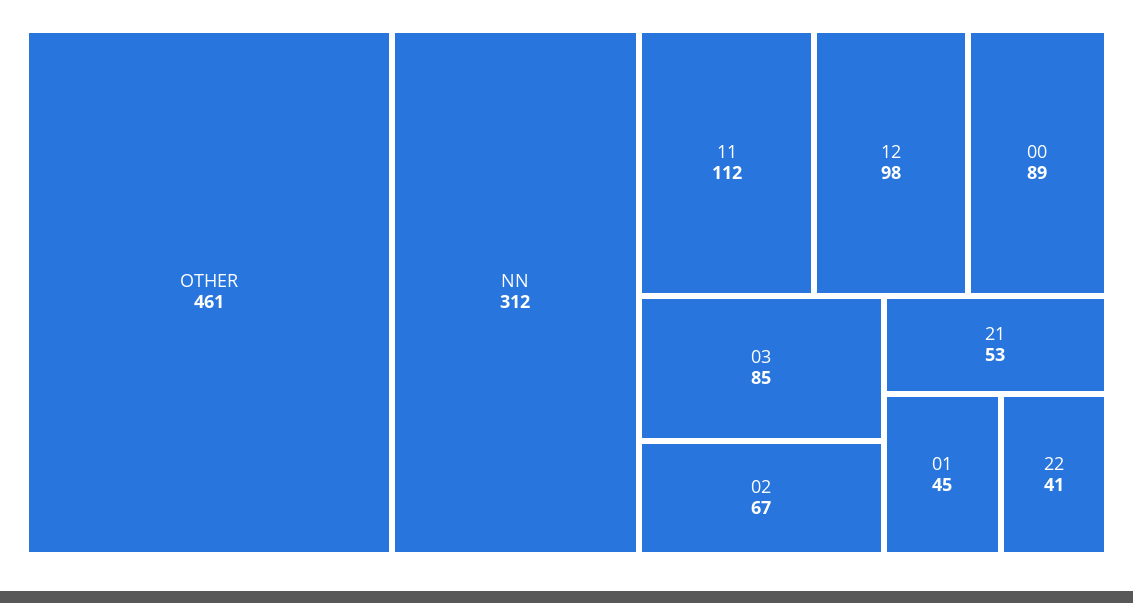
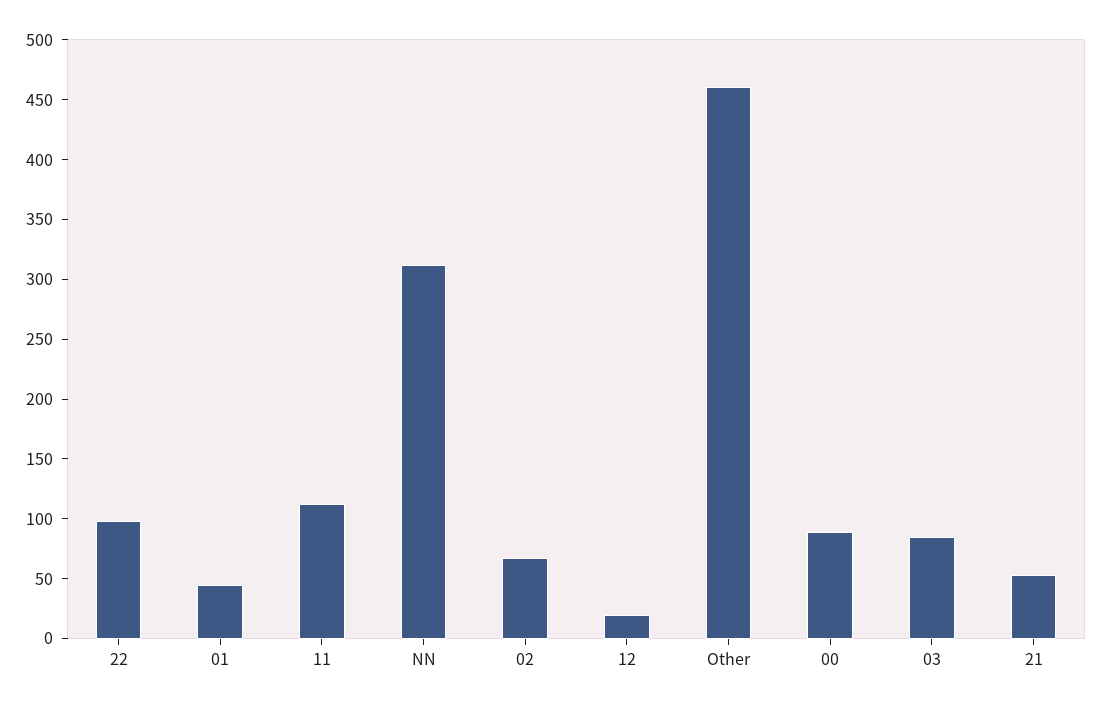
  {
    "OTHER": 461,
    "NN": 312,
    "11": 112,
-   "12": 98,
+   "12": 20,
    "00": 89,
    "03": 85,
    "02": 67,
    "21": 53,
    "01": 45,
-   "22": 41
+   "22": 100
  }

